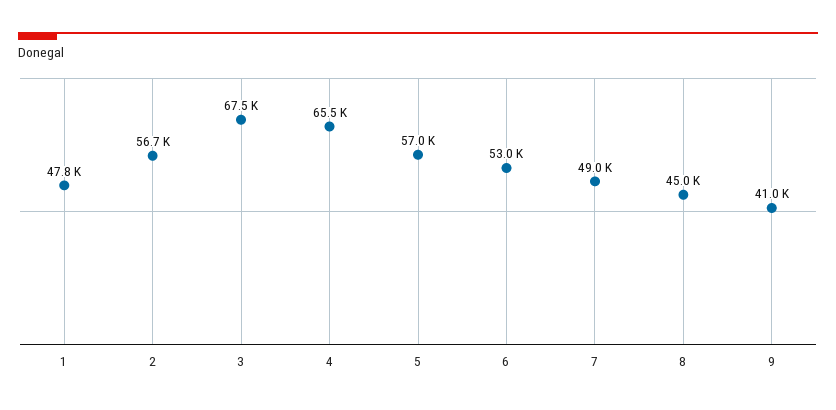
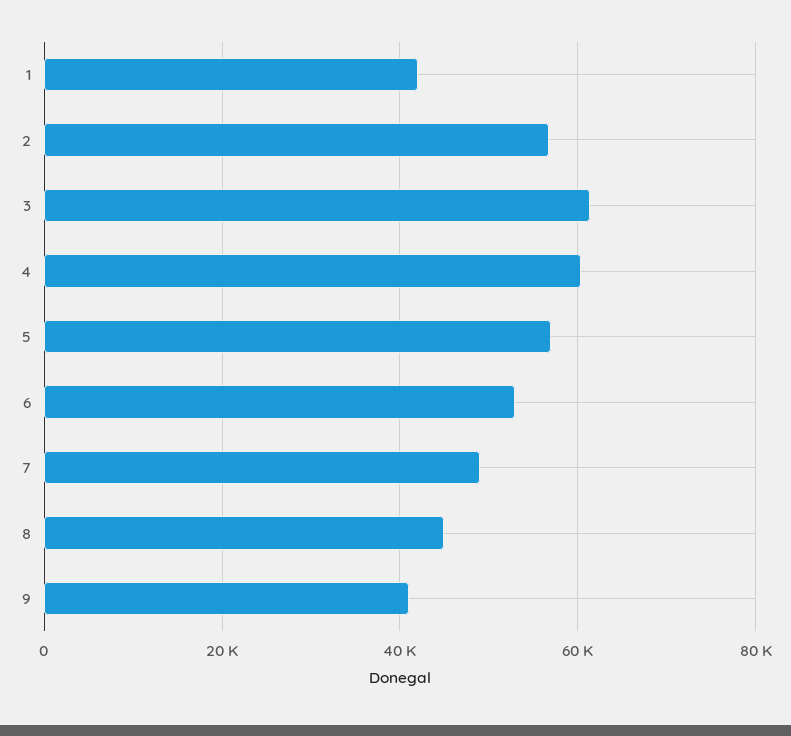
  {
-   "1": 47800,
+   "1": 42000,
    "2": 56700,
-   "3": 67500,
+   "3": 62000,
-   "4": 65500,
+   "4": 60000,
    "5": 57000,
    "6": 53000,
    "7": 49000,
    "8": 45000,
    "9": 41000
  }

